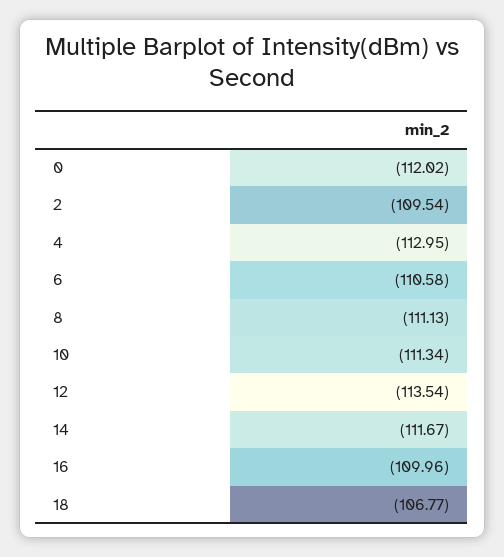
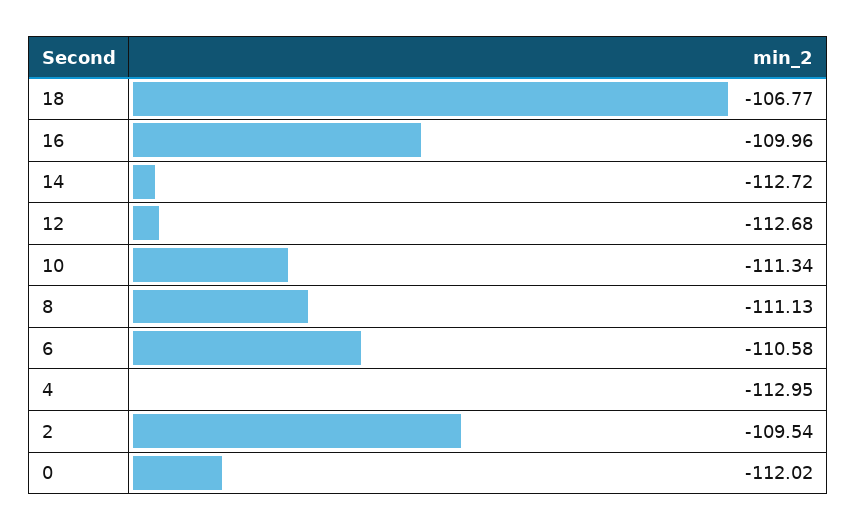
  {
    "0": -112.02,
    "2": -109.54,
    "4": -112.95,
    "6": -110.58,
    "8": -111.13,
    "10": -111.34,
-   "12": -113.54,
+   "12": -112.68,
-   "14": -111.67,
+   "14": -112.72,
    "16": -109.96,
    "18": -106.77
  }

